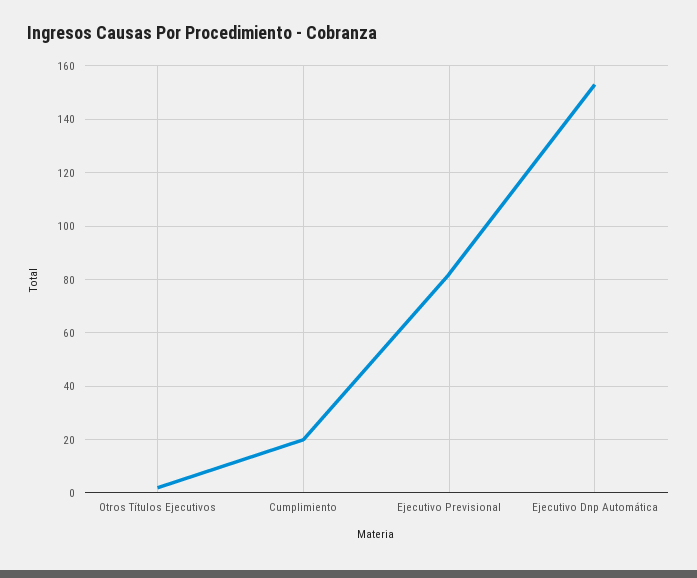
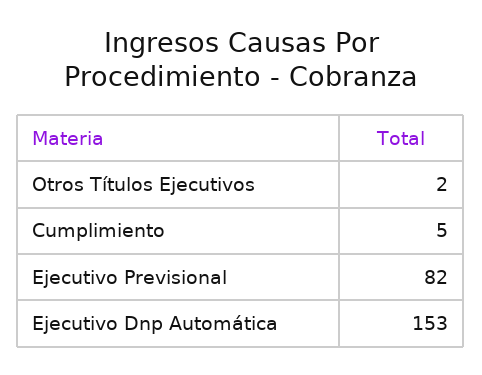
  {
    "Otros Títulos Ejecutivos": 2,
-   "Cumplimiento": 20,
+   "Cumplimiento": 5,
    "Ejecutivo Previsional": 82,
    "Ejecutivo Dnp Automática": 153
  }

